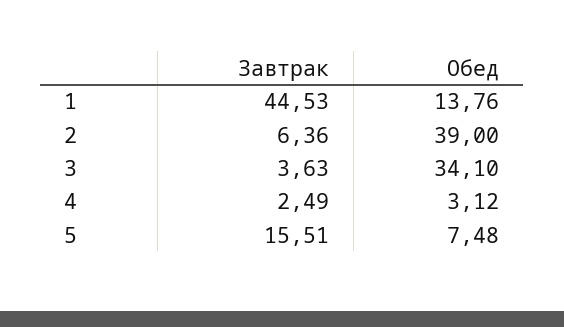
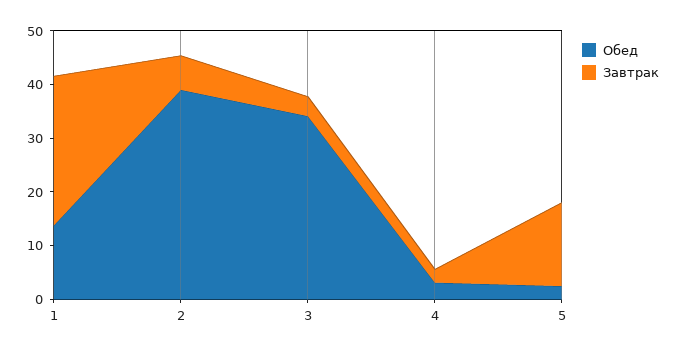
  {
    "Завтрак": {
-     "1": 44.53,
+     "1": 28,
      "2": 6.36,
      "3": 3.63,
      "4": 2.49,
      "5": 15.51
    },
    "Обед": {
      "1": 13.76,
      "2": 39,
      "3": 34.1,
      "4": 3.12,
-     "5": 7.48
+     "5": 2
    }
  }

